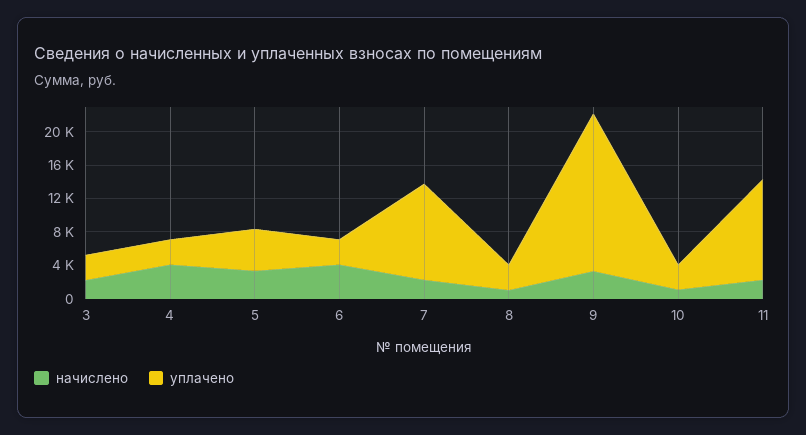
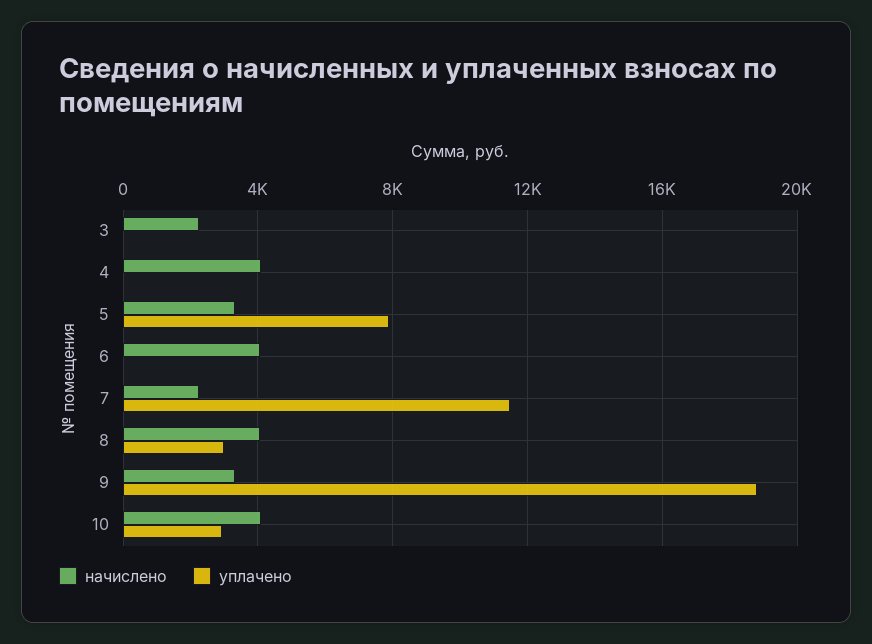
  {
    "начислено": {
      "3": 2000,
      "4": 4000,
      "5": 3500,
      "6": 4000,
      "7": 2500,
-     "8": 1000,
+     "8": 4000,
      "9": 3500,
-     "10": 1000,
+     "10": 4000
-     "11": 2000
    },
    "уплачено": {
-     "3": 3000,
+     "3": 0,
-     "4": 3000,
+     "4": 0,
-     "5": 5000,
+     "5": 8000,
-     "6": 3000,
+     "6": 0,
      "7": 11500,
      "8": 3000,
      "9": 19000,
-     "10": 3000,
+     "10": 3000
-     "11": 12000
    }
  }

